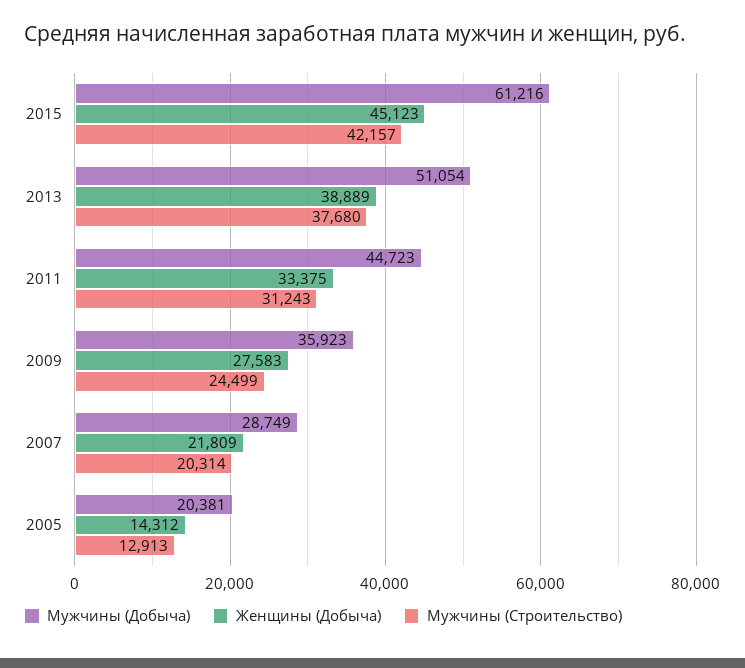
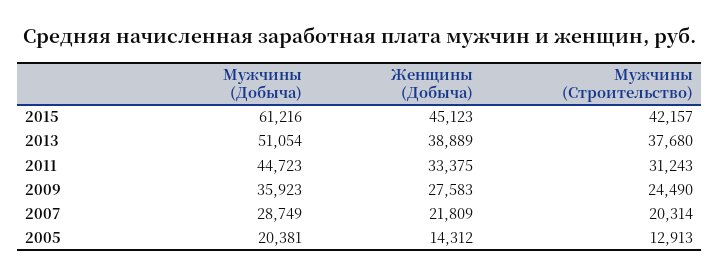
  {
    "Мужчины (Добыча)": {
      "2015": 61216,
      "2013": 51054,
      "2011": 44723,
      "2009": 35923,
      "2007": 28749,
      "2005": 20381
    },
    "Женщины (Добыча)": {
      "2015": 45123,
      "2013": 38889,
      "2011": 33375,
      "2009": 27583,
      "2007": 21809,
      "2005": 14312
    },
    "Мужчины (Строительство)": {
      "2015": 42157,
      "2013": 37680,
      "2011": 31243,
-     "2009": 24499,
+     "2009": 24490,
      "2007": 20314,
      "2005": 12913
    }
  }

